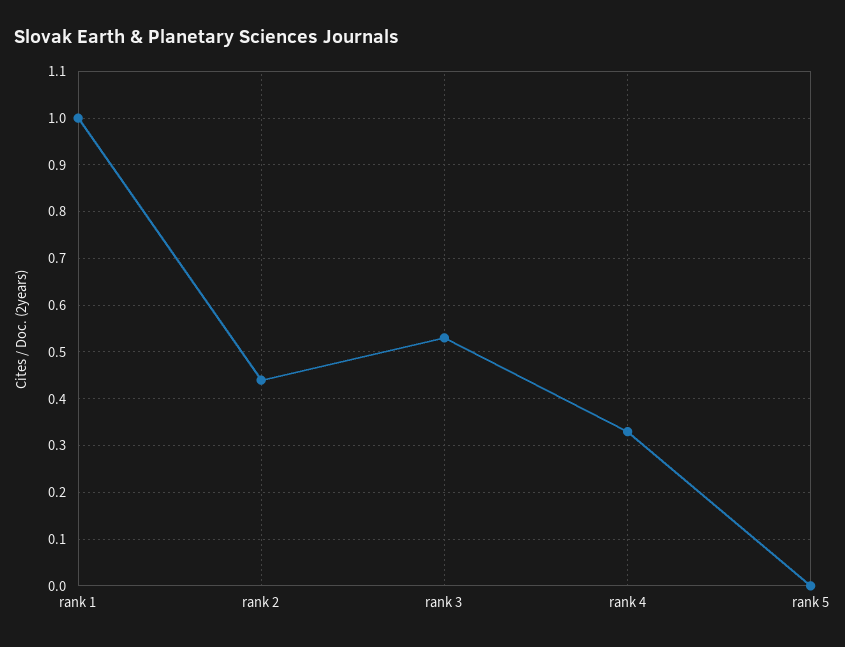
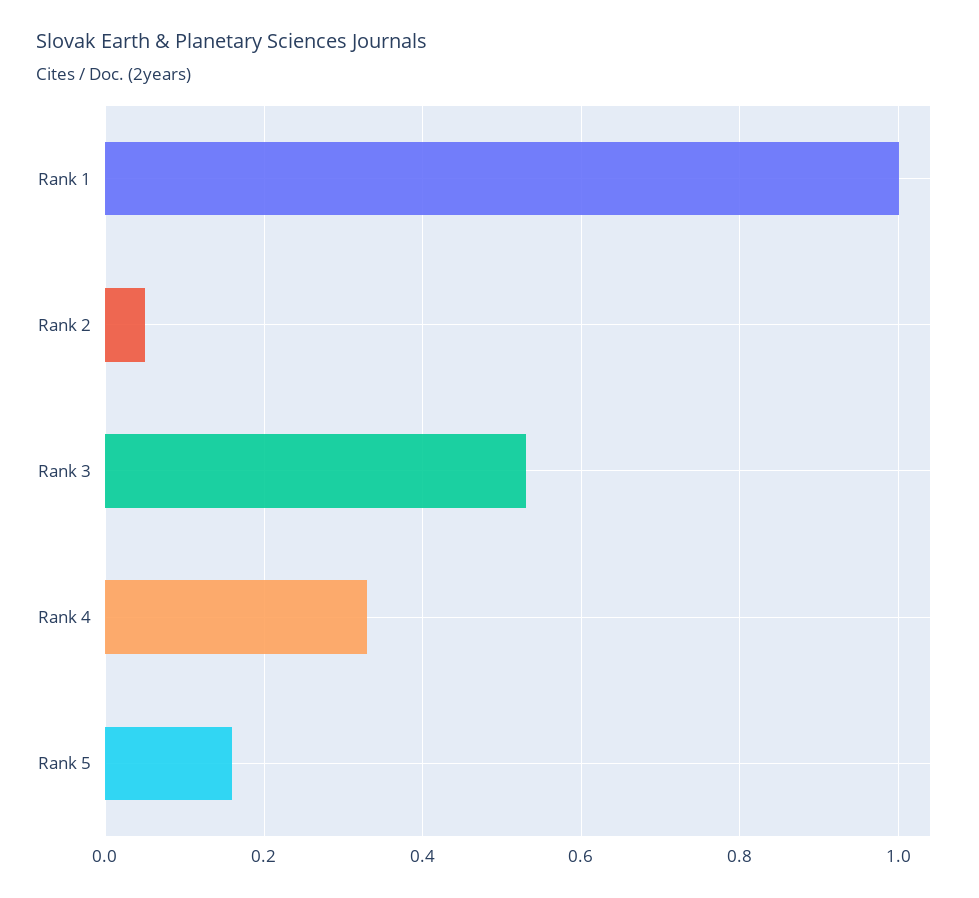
  {
    "rank 1": 1,
-   "rank 2": 0.45,
+   "rank 2": 0.05,
    "rank 3": 0.55,
    "rank 4": 0.35,
-   "rank 5": 0
+   "rank 5": 0.15
  }

